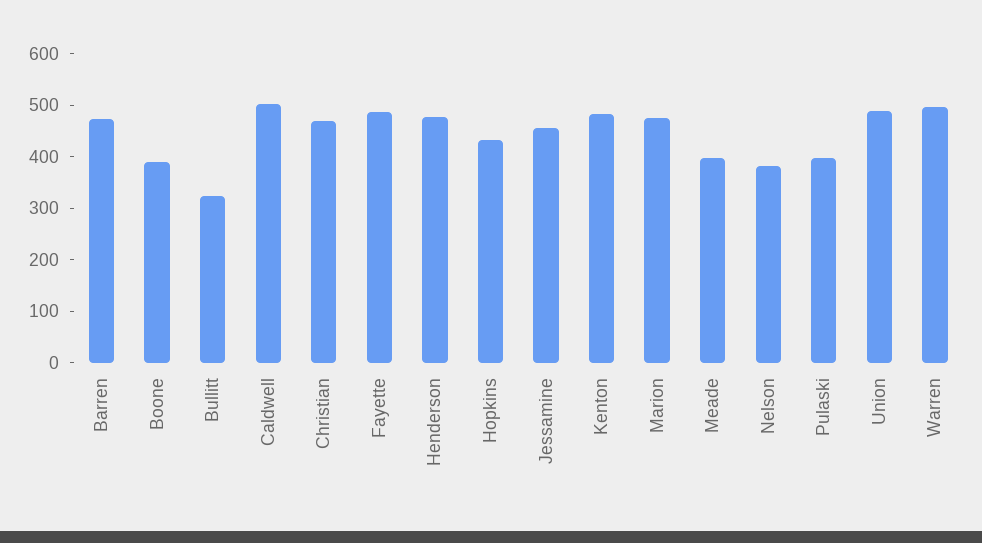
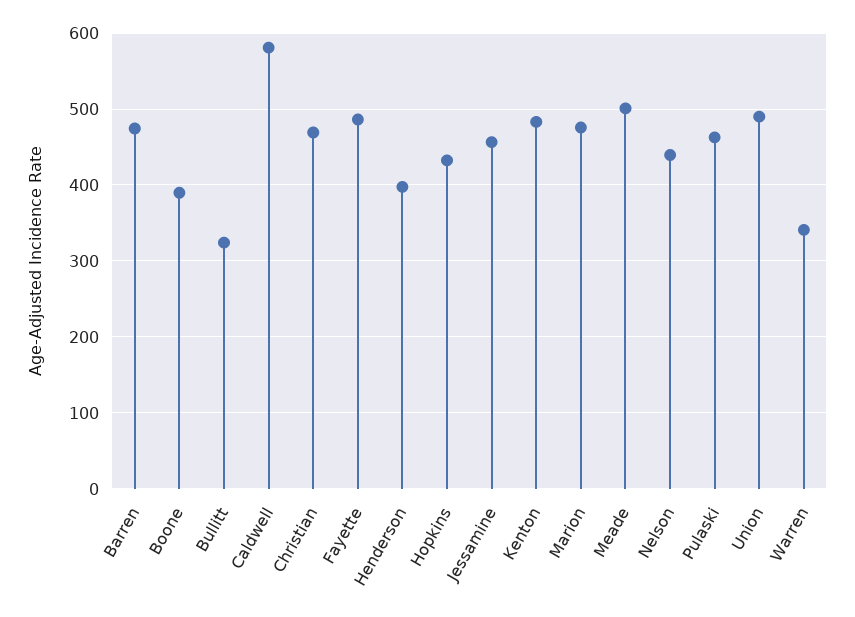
  {
    "Barren": 470,
    "Boone": 390,
    "Bullitt": 320,
-   "Caldwell": 500,
+   "Caldwell": 580,
    "Christian": 470,
    "Fayette": 490,
-   "Henderson": 480,
+   "Henderson": 400,
    "Hopkins": 430,
    "Jessamine": 460,
    "Kenton": 480,
    "Marion": 480,
-   "Meade": 400,
+   "Meade": 500,
-   "Nelson": 380,
+   "Nelson": 440,
-   "Pulaski": 400,
+   "Pulaski": 460,
    "Union": 490,
-   "Warren": 500
+   "Warren": 340
  }

